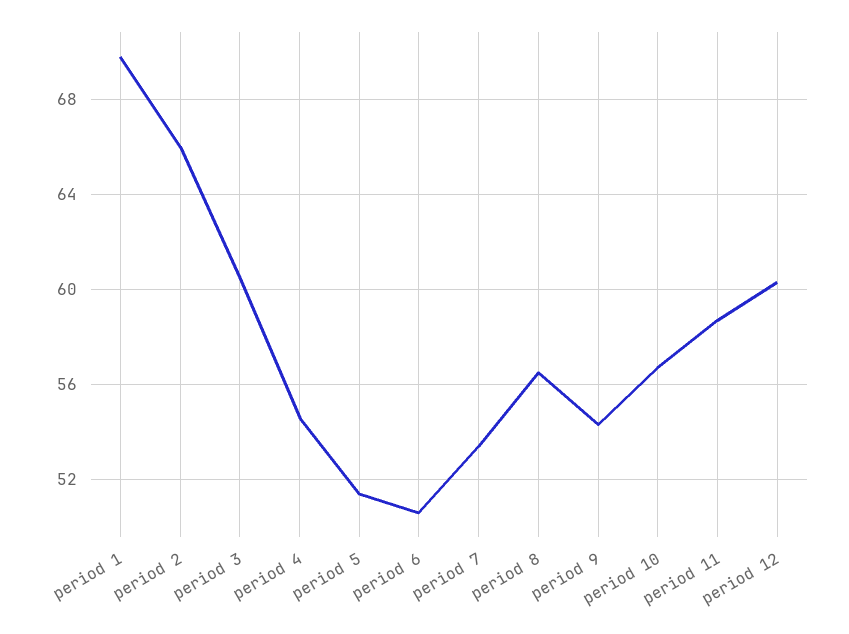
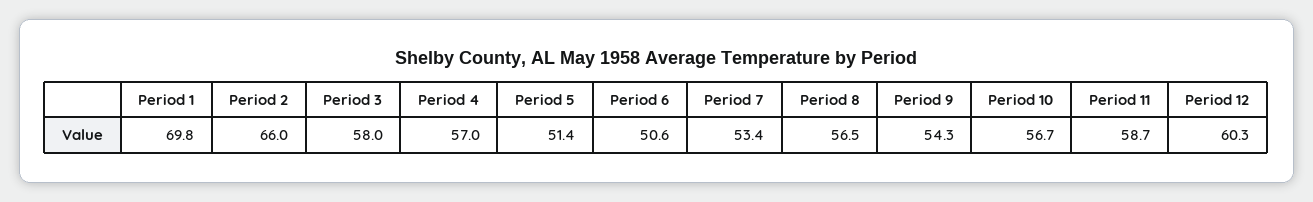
  {
    "period 1": 69.8,
    "period 2": 66,
-   "period 3": 60.5,
+   "period 3": 58,
-   "period 4": 54.5,
+   "period 4": 57,
    "period 5": 51.4,
    "period 6": 50.6,
    "period 7": 53.4,
    "period 8": 56.5,
    "period 9": 54.3,
    "period 10": 56.7,
    "period 11": 58.7,
    "period 12": 60.3
  }

